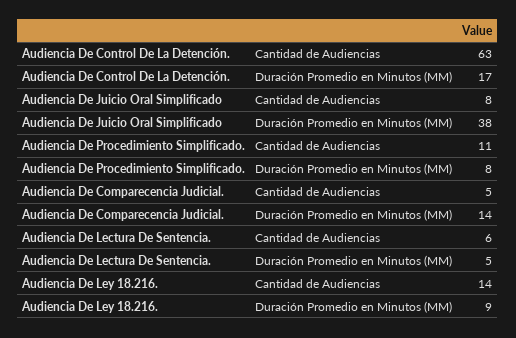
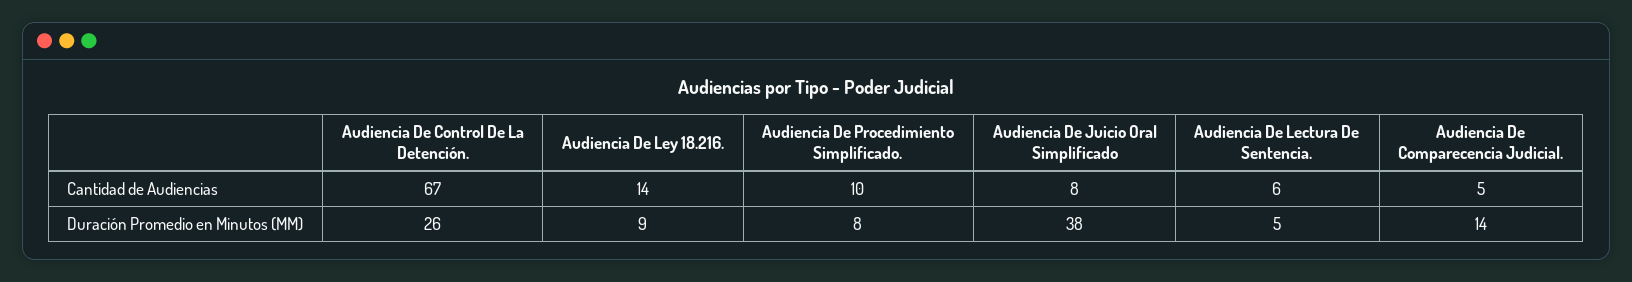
  {
    "Audiencia De Control De La Detención.": {
-     "Cantidad de Audiencias": 63,
+     "Cantidad de Audiencias": 67,
-     "Duración Promedio en Minutos (MM)": 17
+     "Duración Promedio en Minutos (MM)": 26
    },
    "Audiencia De Juicio Oral Simplificado": {
      "Cantidad de Audiencias": 8,
      "Duración Promedio en Minutos (MM)": 38
    },
    "Audiencia De Procedimiento Simplificado.": {
-     "Cantidad de Audiencias": 11,
+     "Cantidad de Audiencias": 10,
      "Duración Promedio en Minutos (MM)": 8
    },
    "Audiencia De Comparecencia Judicial.": {
      "Cantidad de Audiencias": 5,
      "Duración Promedio en Minutos (MM)": 14
    },
    "Audiencia De Lectura De Sentencia.": {
      "Cantidad de Audiencias": 6,
      "Duración Promedio en Minutos (MM)": 5
    },
    "Audiencia De Ley 18.216.": {
      "Cantidad de Audiencias": 14,
      "Duración Promedio en Minutos (MM)": 9
    }
  }

